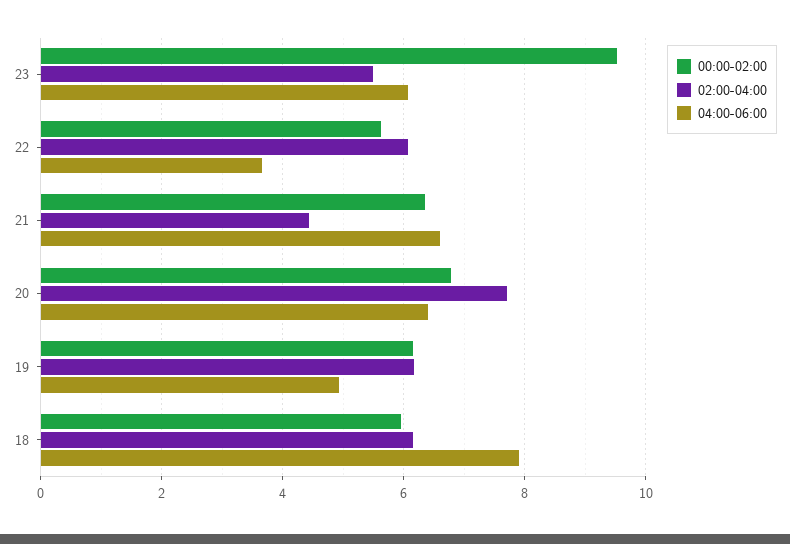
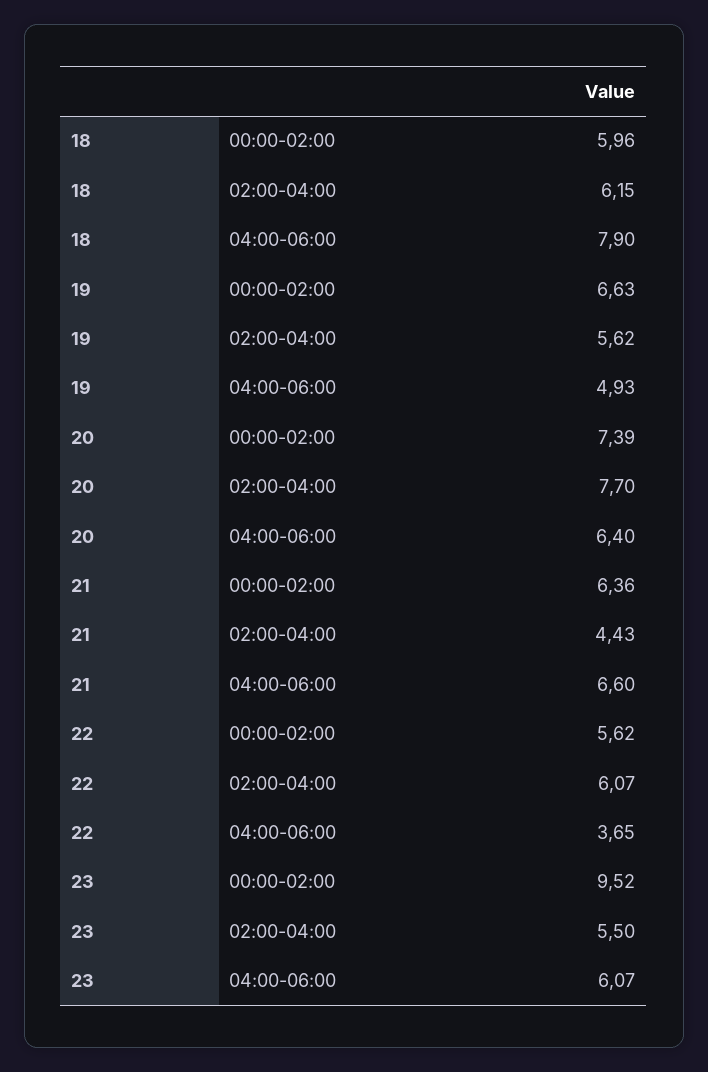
  {
    "00:00-02:00": {
      "23": 9.52,
      "22": 5.62,
      "21": 6.36,
-     "20": 6.8,
+     "20": 7.39,
-     "19": 6.2,
+     "19": 6.63,
      "18": 5.96
    },
    "02:00-04:00": {
      "23": 5.5,
      "22": 6.07,
      "21": 4.43,
      "20": 7.7,
-     "19": 6.2,
+     "19": 5.62,
      "18": 6.15
    },
    "04:00-06:00": {
      "23": 6.07,
      "22": 3.65,
      "21": 6.6,
      "20": 6.4,
      "19": 4.93,
      "18": 7.9
    }
  }

